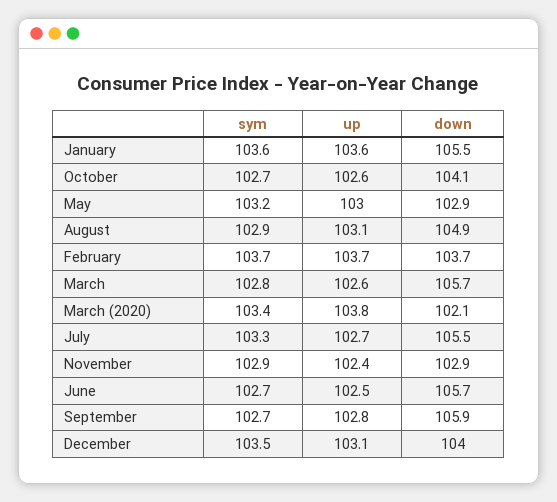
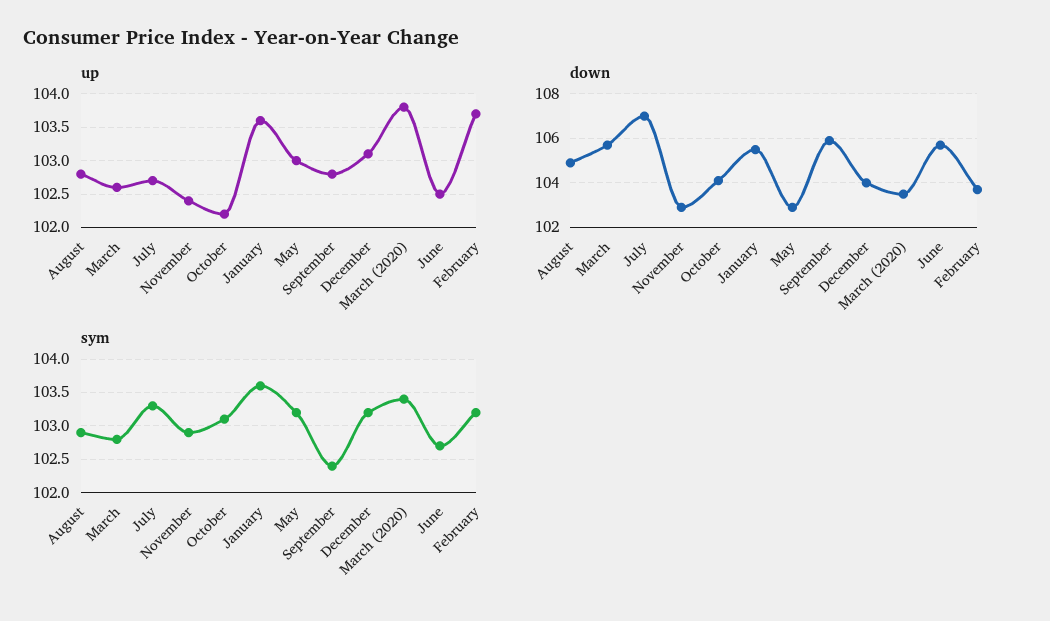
  {
    "sym": {
      "January": 103.6,
-     "October": 102.7,
+     "October": 103.1,
      "May": 103.2,
      "August": 102.9,
-     "February": 103.7,
+     "February": 103.2,
      "March": 102.8,
      "March (2020)": 103.4,
      "July": 103.3,
      "November": 102.9,
      "June": 102.7,
-     "September": 102.7,
+     "September": 102.4,
-     "December": 103.5
+     "December": 103.2
    },
    "up": {
      "January": 103.6,
-     "October": 102.6,
+     "October": 102.2,
      "May": 103,
-     "August": 103.1,
+     "August": 102.8,
      "February": 103.7,
      "March": 102.6,
      "March (2020)": 103.8,
      "July": 102.7,
      "November": 102.4,
      "June": 102.5,
      "September": 102.8,
      "December": 103.1
    },
    "down": {
      "January": 105.5,
      "October": 104.1,
      "May": 102.9,
      "August": 104.9,
      "February": 103.7,
      "March": 105.7,
-     "March (2020)": 102.1,
+     "March (2020)": 103.5,
-     "July": 105.5,
+     "July": 107,
      "November": 102.9,
      "June": 105.7,
      "September": 105.9,
      "December": 104
    }
  }

